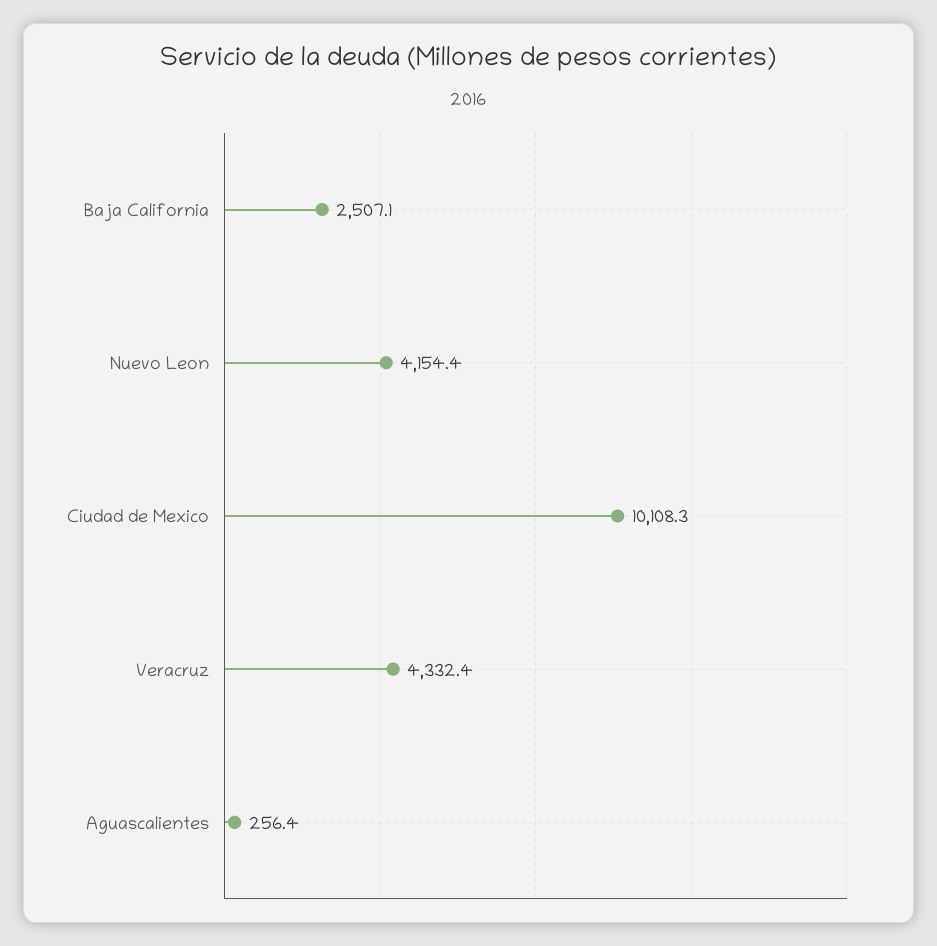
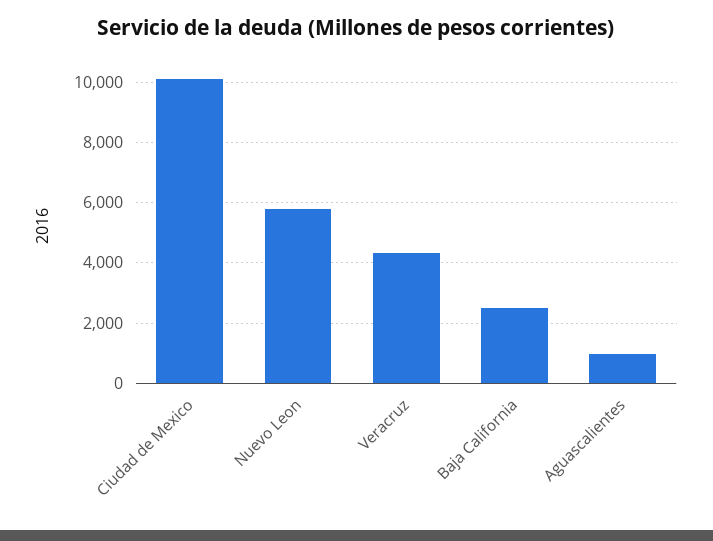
  {
    "Baja California": 2507.1,
-   "Nuevo Leon": 4154.4,
+   "Nuevo Leon": 5800,
    "Ciudad de Mexico": 10108.3,
    "Veracruz": 4332.4,
-   "Aguascalientes": 256.4
+   "Aguascalientes": 1000
  }

